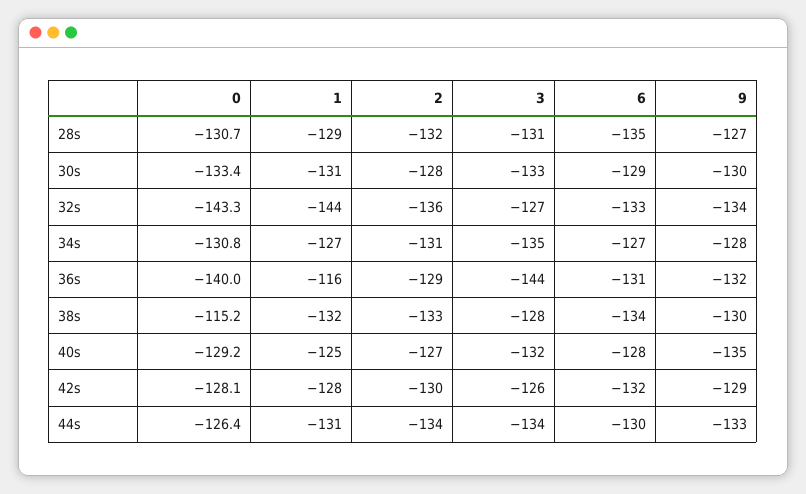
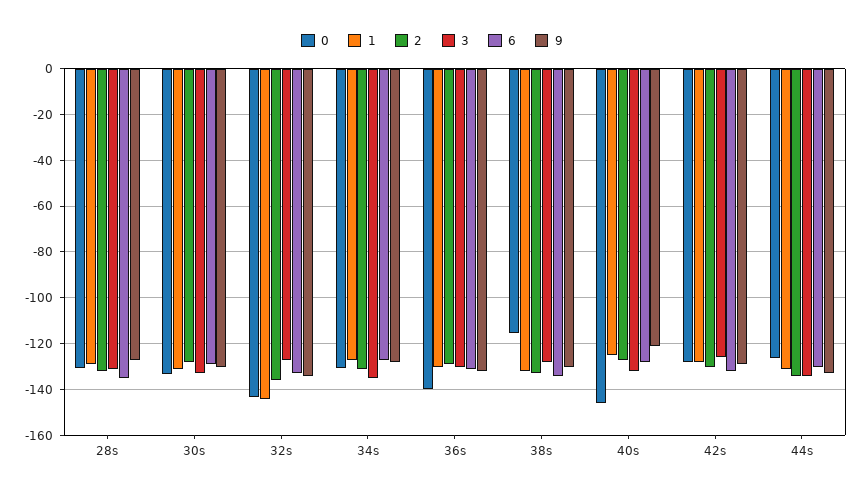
  {
    "0": {
      "28s": -130.7,
      "30s": -133.4,
      "32s": -143.3,
      "34s": -130.8,
      "36s": -140,
      "38s": -115.2,
-     "40s": -129.2,
+     "40s": -145,
      "42s": -128.1,
      "44s": -126.4
    },
    "1": {
      "28s": -129,
      "30s": -131,
      "32s": -144,
      "34s": -127,
-     "36s": -116,
+     "36s": -130,
      "38s": -132,
      "40s": -125,
      "42s": -128,
      "44s": -131
    },
    "2": {
      "28s": -132,
      "30s": -128,
      "32s": -136,
      "34s": -131,
      "36s": -129,
      "38s": -133,
      "40s": -127,
      "42s": -130,
      "44s": -134
    },
    "3": {
      "28s": -131,
      "30s": -133,
      "32s": -127,
      "34s": -135,
-     "36s": -144,
+     "36s": -130,
      "38s": -128,
      "40s": -132,
      "42s": -126,
      "44s": -134
    },
    "6": {
      "28s": -135,
      "30s": -129,
      "32s": -133,
      "34s": -127,
      "36s": -131,
      "38s": -134,
      "40s": -128,
      "42s": -132,
      "44s": -130
    },
    "9": {
      "28s": -127,
      "30s": -130,
      "32s": -134,
      "34s": -128,
      "36s": -132,
      "38s": -130,
-     "40s": -135,
+     "40s": -120,
      "42s": -129,
      "44s": -133
    }
  }

